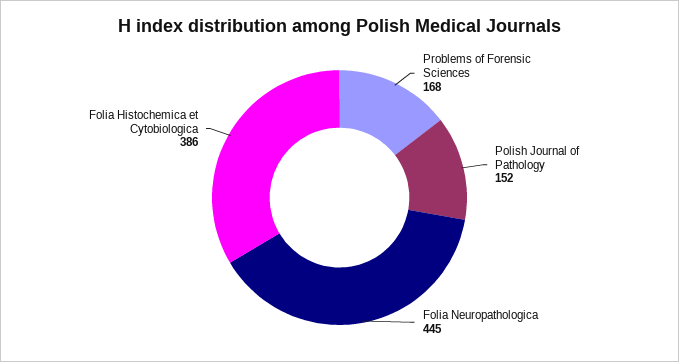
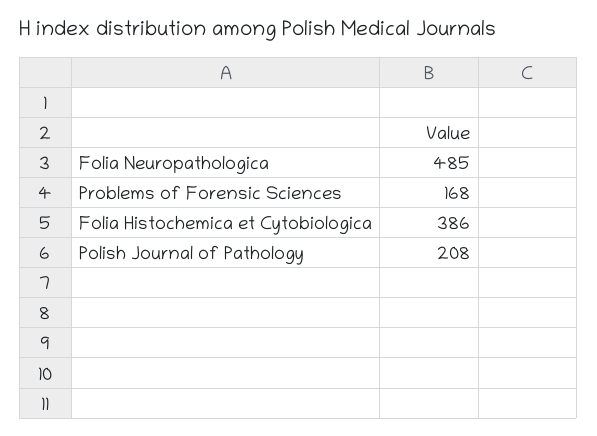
  {
    "Problems of Forensic Sciences": 168,
-   "Polish Journal of Pathology": 152,
+   "Polish Journal of Pathology": 208,
-   "Folia Neuropathologica": 445,
+   "Folia Neuropathologica": 485,
    "Folia Histochemica et Cytobiologica": 386
  }

